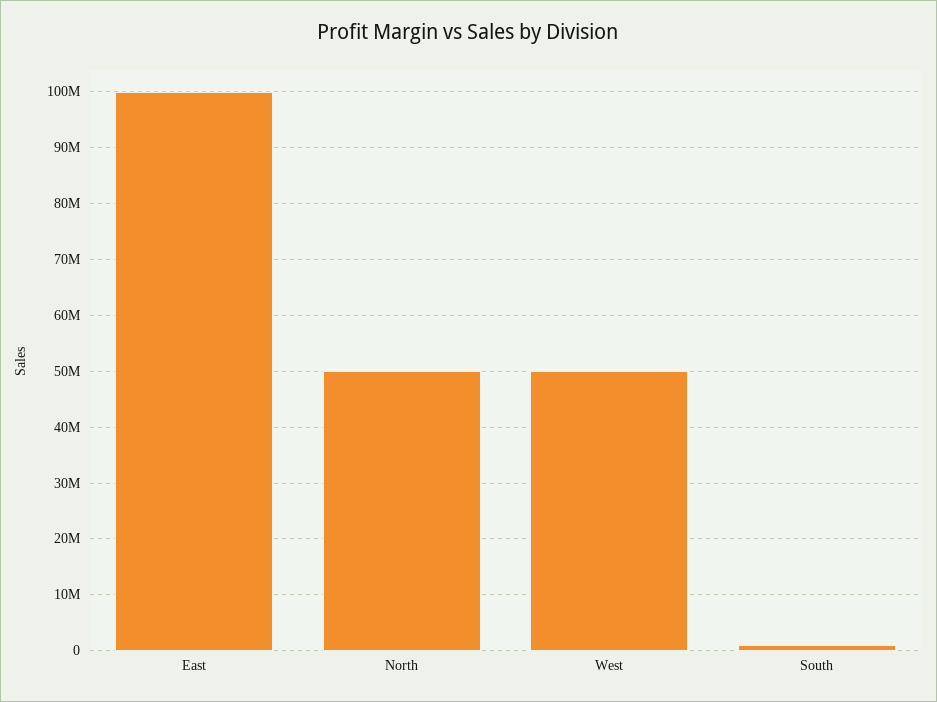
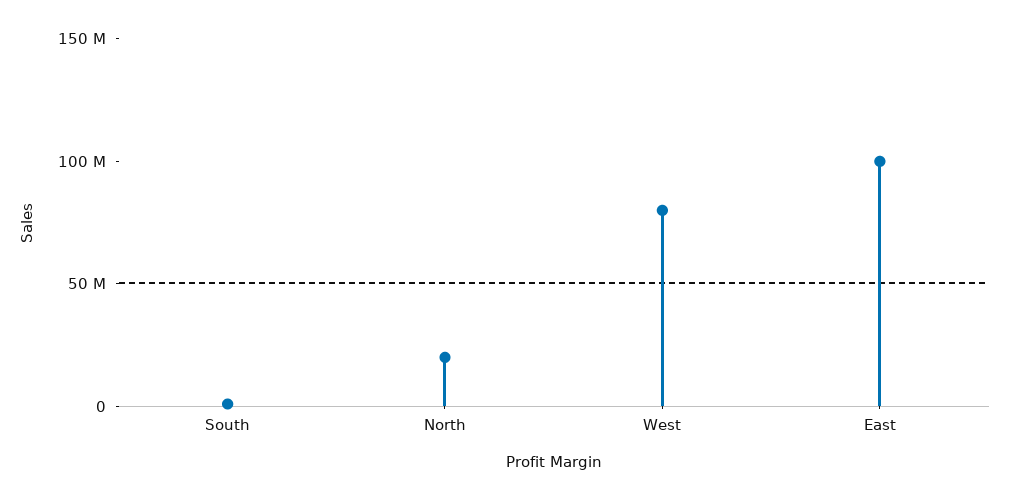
  {
    "East": 100000000,
-   "North": 50000000,
+   "North": 20000000,
-   "West": 50000000,
+   "West": 80000000,
    "South": 2000000
  }

